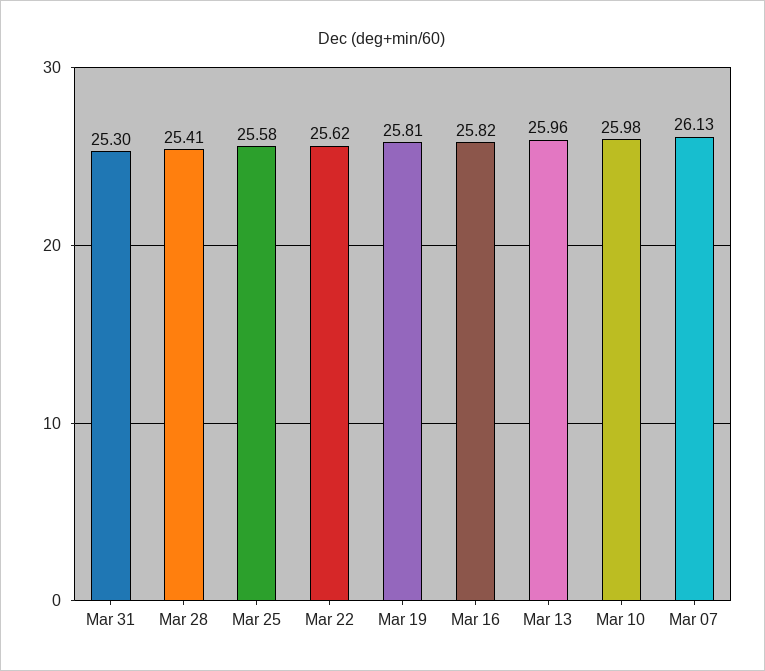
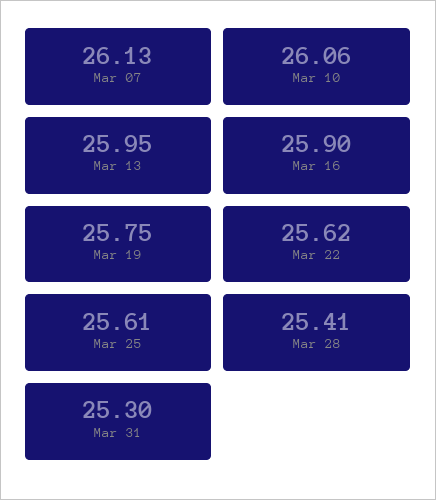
  {
    "Mar 31": 25.3,
    "Mar 28": 25.41,
-   "Mar 25": 25.58,
+   "Mar 25": 25.61,
    "Mar 22": 25.62,
-   "Mar 19": 25.81,
+   "Mar 19": 25.75,
-   "Mar 16": 25.82,
+   "Mar 16": 25.9,
-   "Mar 13": 25.96,
+   "Mar 13": 25.95,
-   "Mar 10": 25.98,
+   "Mar 10": 26.06,
    "Mar 07": 26.13
  }

